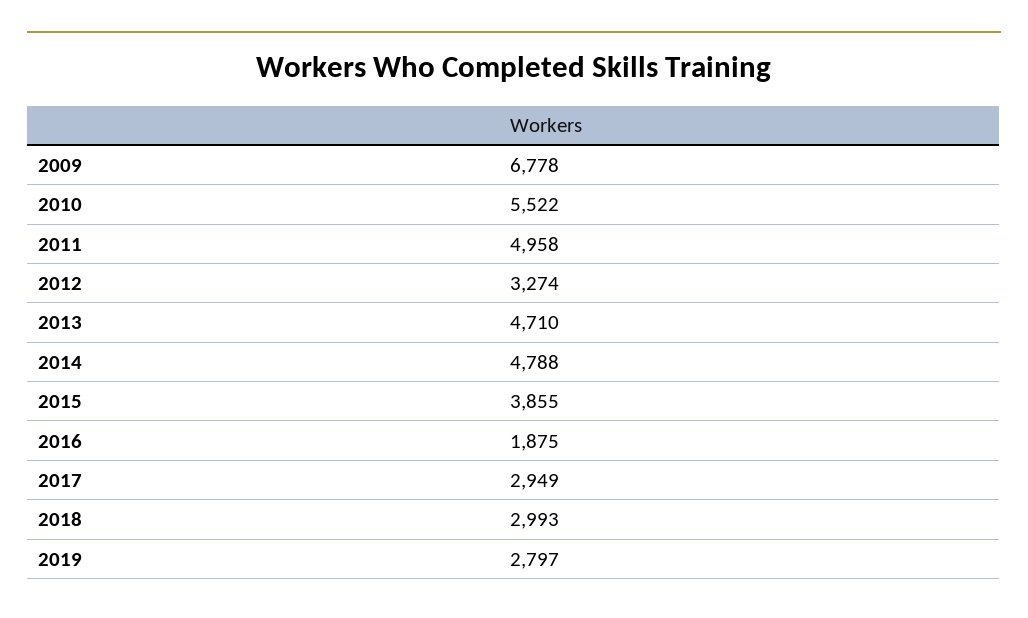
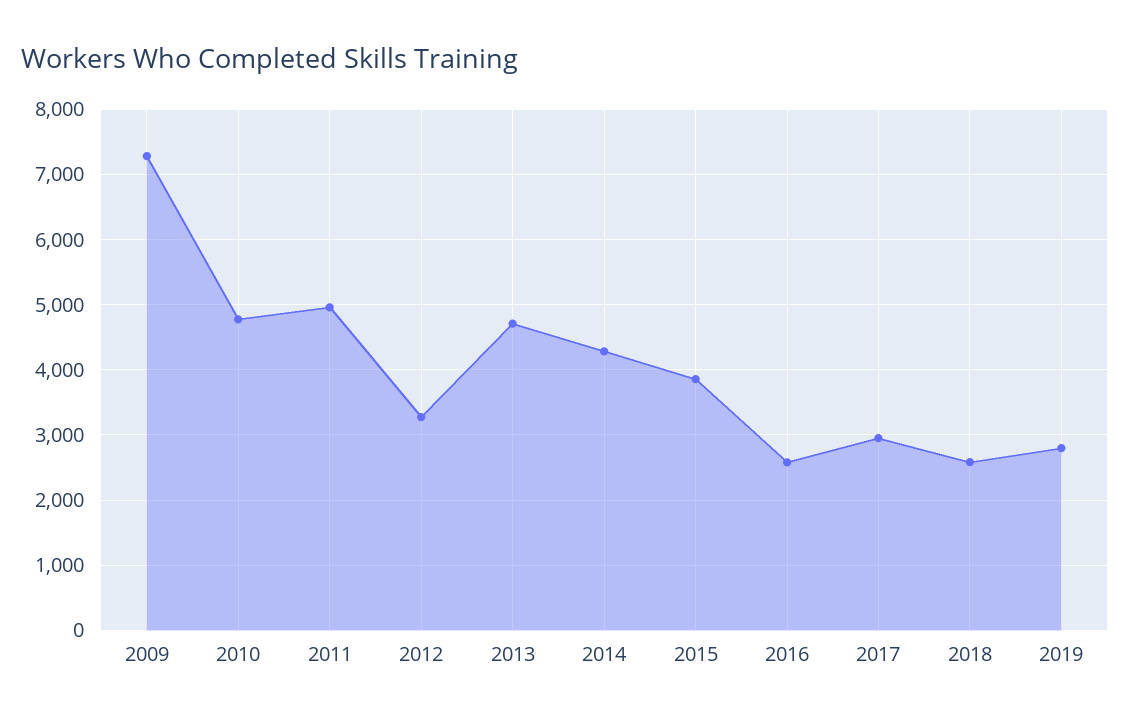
  {
-   "2009": 6778,
+   "2009": 7300,
-   "2010": 5522,
+   "2010": 4800,
    "2011": 4958,
    "2012": 3274,
    "2013": 4710,
-   "2014": 4788,
+   "2014": 4300,
    "2015": 3855,
-   "2016": 1875,
+   "2016": 2600,
    "2017": 2949,
-   "2018": 2993,
+   "2018": 2600,
    "2019": 2797
  }

